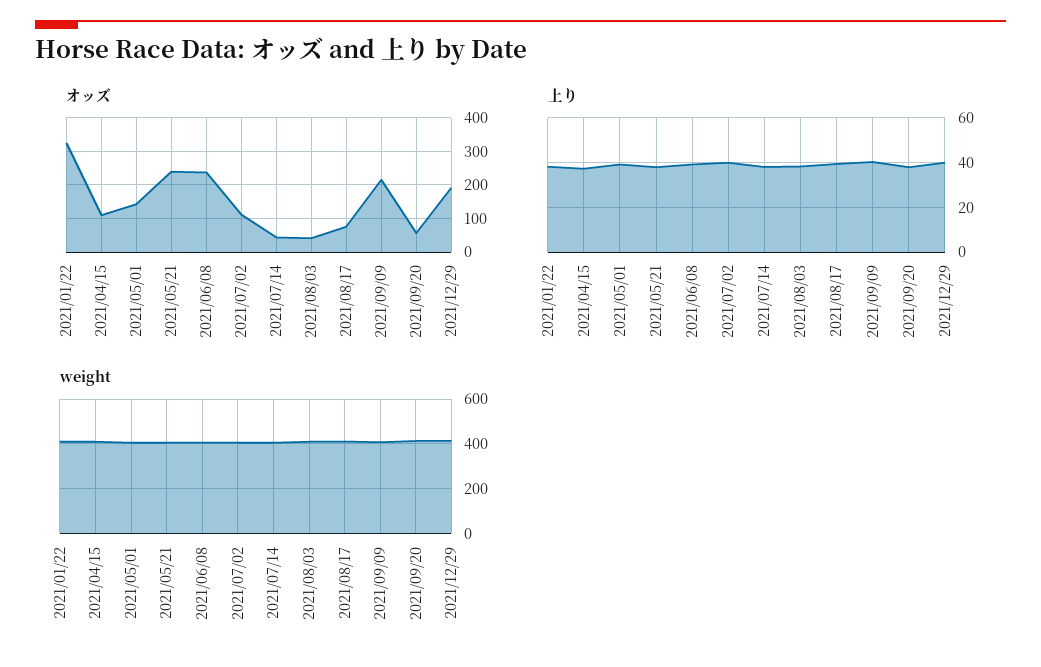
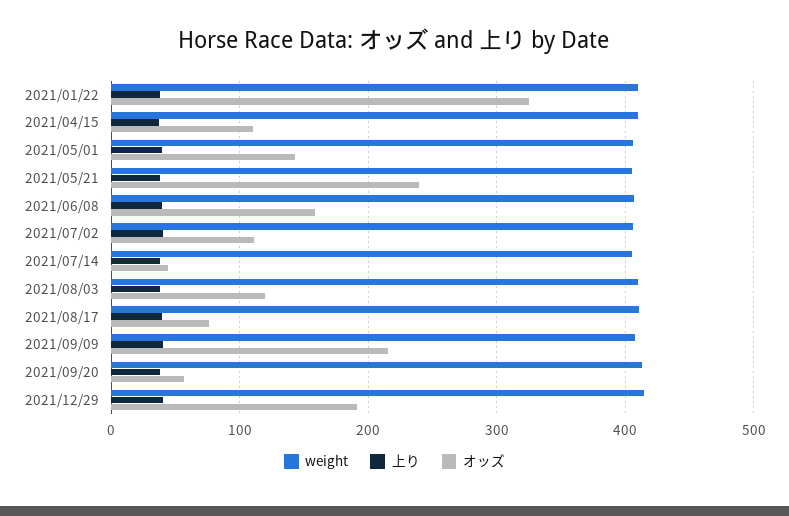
  {
    "オッズ": {
      "2021/01/22": 330,
      "2021/04/15": 110,
      "2021/05/01": 140,
      "2021/05/21": 240,
-     "2021/06/08": 240,
+     "2021/06/08": 160,
      "2021/07/02": 110,
      "2021/07/14": 40,
-     "2021/08/03": 40,
+     "2021/08/03": 120,
      "2021/08/17": 80,
      "2021/09/09": 220,
      "2021/09/20": 60,
      "2021/12/29": 190
    },
    "上り": {
      "2021/01/22": 40,
      "2021/04/15": 35,
      "2021/05/01": 40,
      "2021/05/21": 40,
      "2021/06/08": 40,
      "2021/07/02": 40,
      "2021/07/14": 40,
      "2021/08/03": 40,
      "2021/08/17": 40,
      "2021/09/09": 40,
      "2021/09/20": 40,
      "2021/12/29": 40
    },
    "weight": {
      "2021/01/22": 410,
      "2021/04/15": 410,
      "2021/05/01": 410,
      "2021/05/21": 410,
      "2021/06/08": 410,
      "2021/07/02": 410,
      "2021/07/14": 410,
      "2021/08/03": 410,
      "2021/08/17": 410,
      "2021/09/09": 410,
      "2021/09/20": 410,
      "2021/12/29": 420
    }
  }

